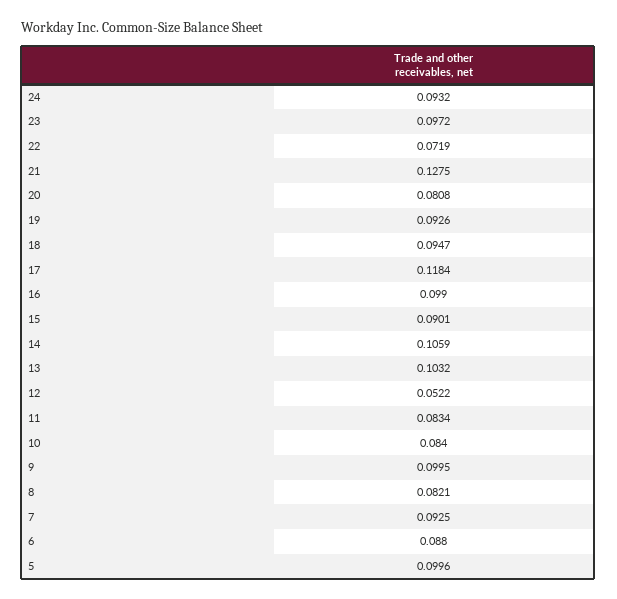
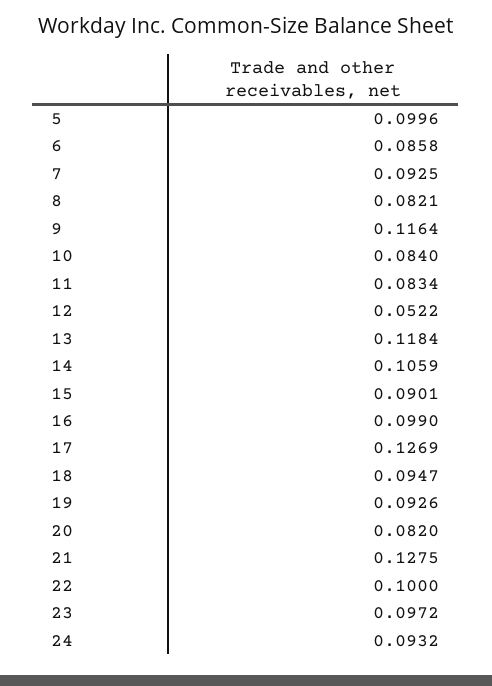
  {
    "24": 0.0932,
    "23": 0.0972,
-   "22": 0.0719,
+   "22": 0.1,
    "21": 0.1275,
-   "20": 0.0808,
+   "20": 0.082,
    "19": 0.0926,
    "18": 0.0947,
-   "17": 0.1184,
+   "17": 0.1269,
    "16": 0.099,
    "15": 0.0901,
    "14": 0.1059,
-   "13": 0.1032,
+   "13": 0.1184,
    "12": 0.0522,
    "11": 0.0834,
    "10": 0.084,
-   "9": 0.0995,
+   "9": 0.1164,
    "8": 0.0821,
    "7": 0.0925,
-   "6": 0.088,
+   "6": 0.0858,
    "5": 0.0996
  }

